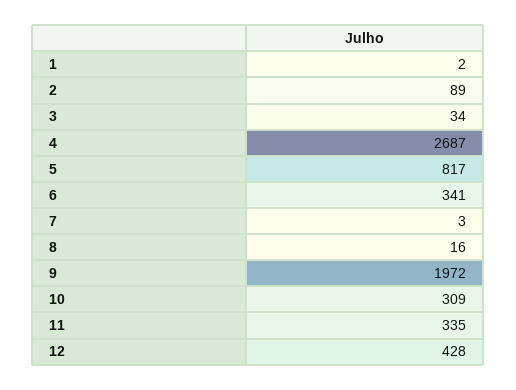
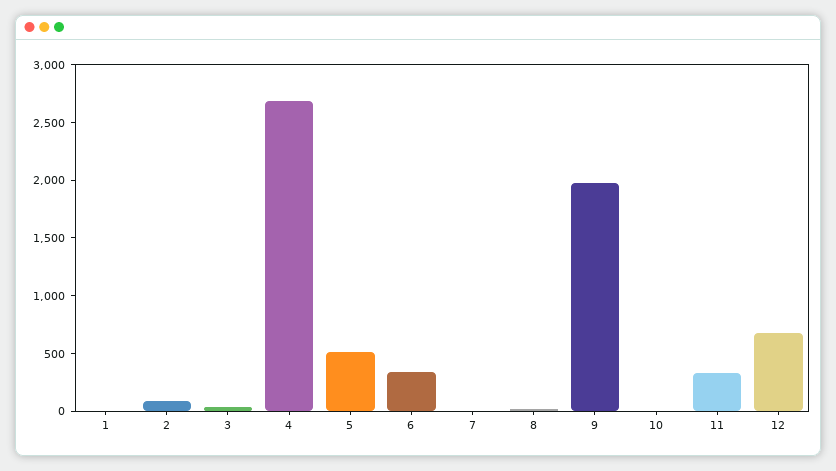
  {
    "1": 2,
    "2": 89,
    "3": 34,
    "4": 2687,
-   "5": 817,
+   "5": 500,
    "6": 341,
    "7": 3,
    "8": 16,
    "9": 1972,
-   "10": 309,
+   "10": 0,
    "11": 335,
-   "12": 428
+   "12": 700
  }

